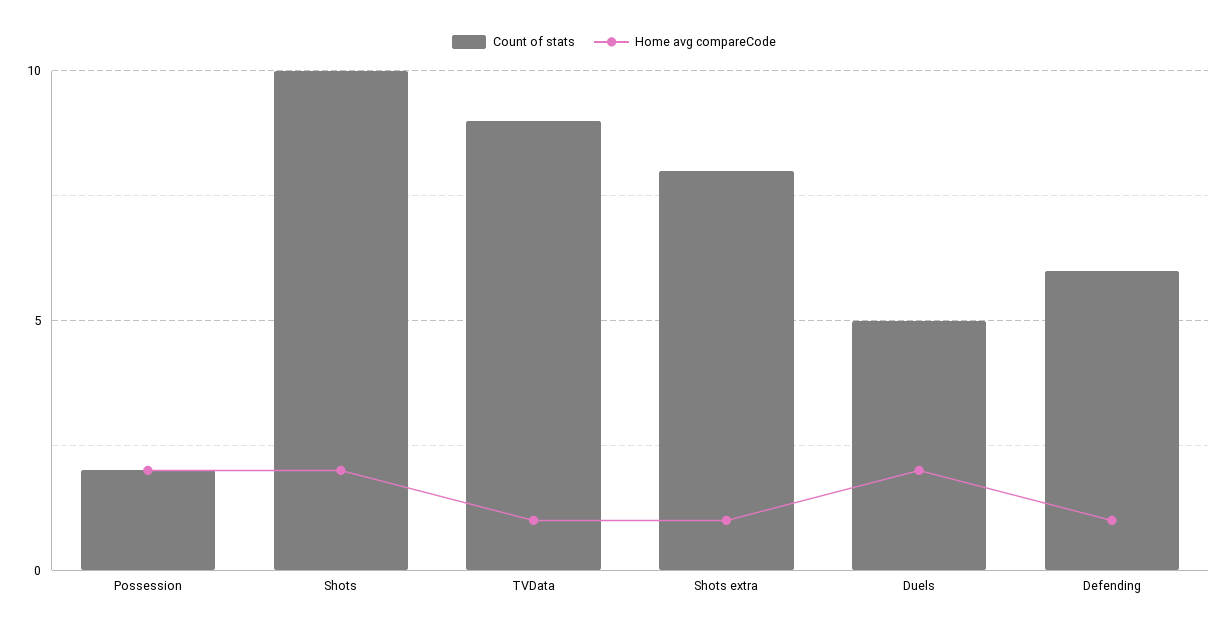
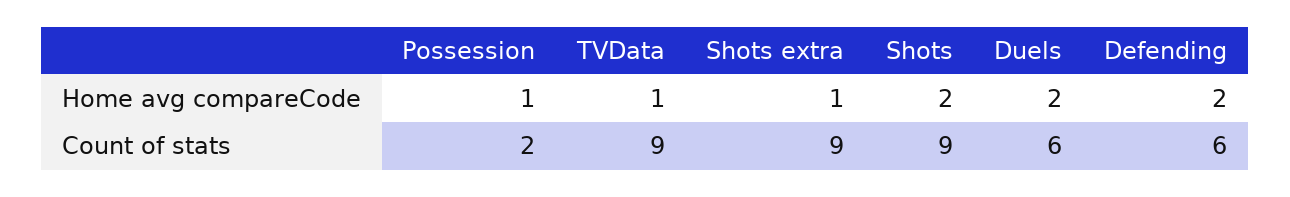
  {
    "Count of stats": {
      "Possession": 2,
-     "Shots": 10,
+     "Shots": 9,
      "TVData": 9,
-     "Shots extra": 8,
+     "Shots extra": 9,
-     "Duels": 5,
+     "Duels": 6,
      "Defending": 6
    },
    "Home avg compareCode": {
-     "Possession": 2,
+     "Possession": 1,
      "Shots": 2,
      "TVData": 1,
      "Shots extra": 1,
      "Duels": 2,
-     "Defending": 1
+     "Defending": 2
    }
  }

